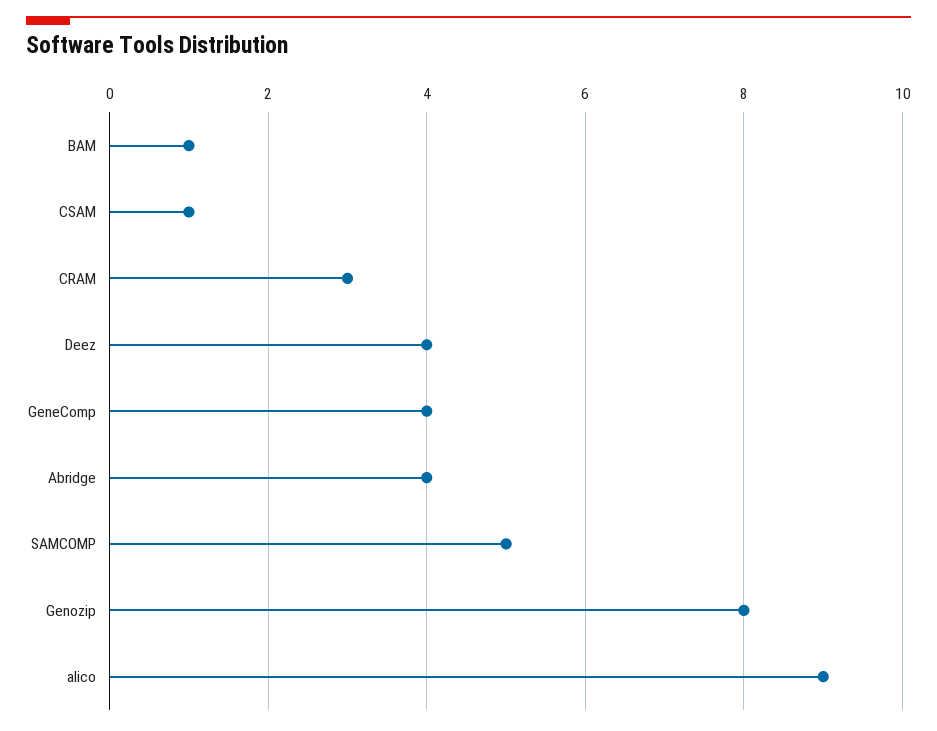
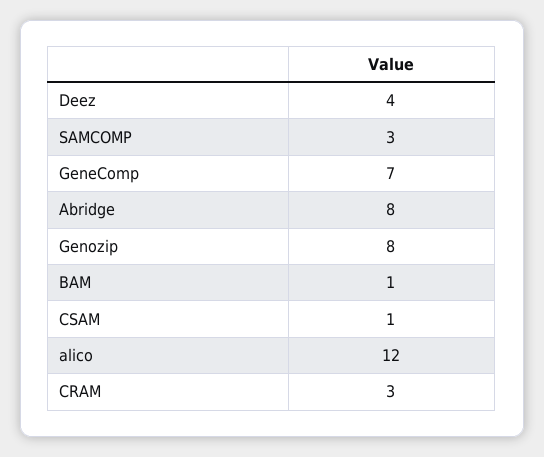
  {
    "BAM": 1,
    "CSAM": 1,
    "CRAM": 3,
    "Deez": 4,
-   "GeneComp": 4,
+   "GeneComp": 7,
-   "Abridge": 4,
+   "Abridge": 8,
-   "SAMCOMP": 5,
+   "SAMCOMP": 3,
    "Genozip": 8,
-   "alico": 9
+   "alico": 12
  }

